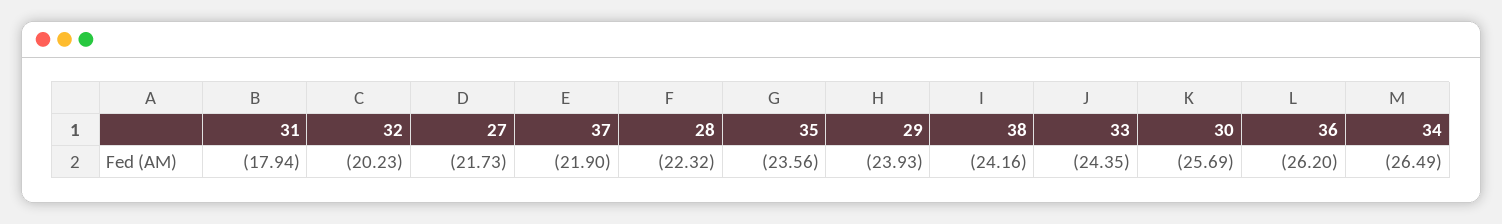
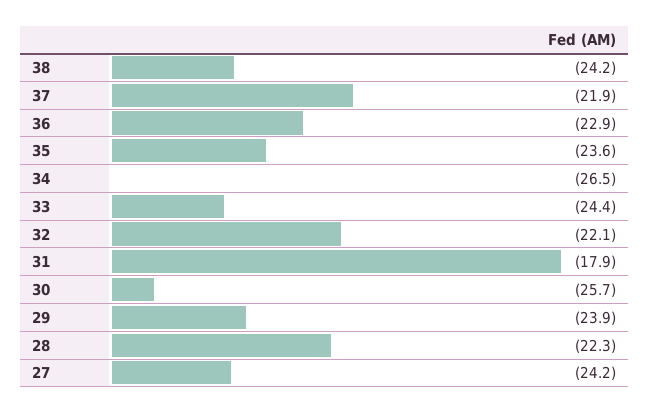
  {
    "31": -17.94,
-   "32": -20.23,
+   "32": -22.1,
-   "27": -21.73,
+   "27": -24.2,
    "37": -21.9,
    "28": -22.32,
    "35": -23.56,
    "29": -23.93,
    "38": -24.16,
    "33": -24.35,
    "30": -25.69,
-   "36": -26.2,
+   "36": -22.9,
    "34": -26.49
  }

